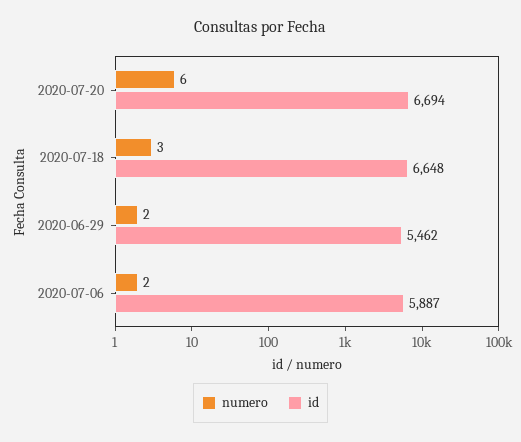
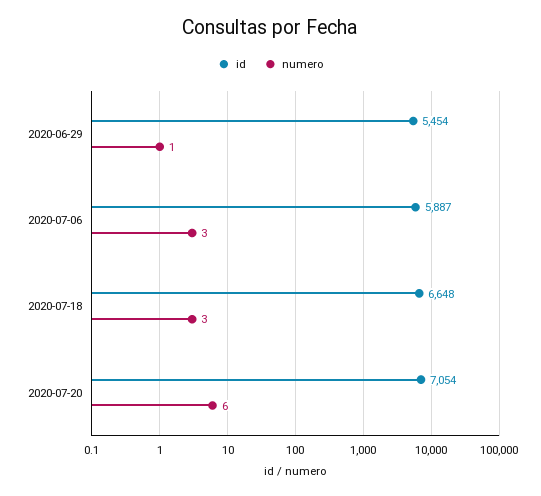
  {
    "numero": {
      "2020-07-20": 6,
      "2020-07-18": 3,
-     "2020-06-29": 2,
+     "2020-06-29": 1,
-     "2020-07-06": 2
+     "2020-07-06": 3
    },
    "id": {
-     "2020-07-20": 6694,
+     "2020-07-20": 7054,
      "2020-07-18": 6648,
-     "2020-06-29": 5462,
+     "2020-06-29": 5454,
      "2020-07-06": 5887
    }
  }

